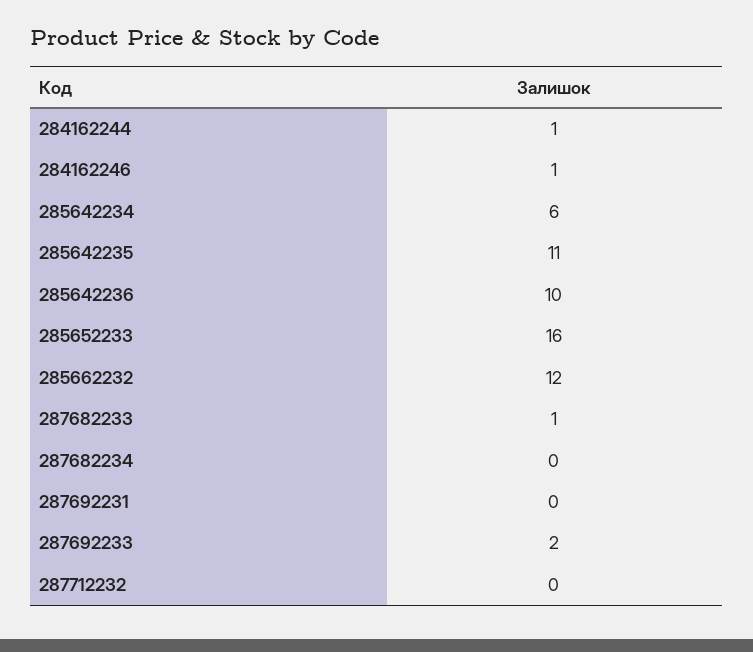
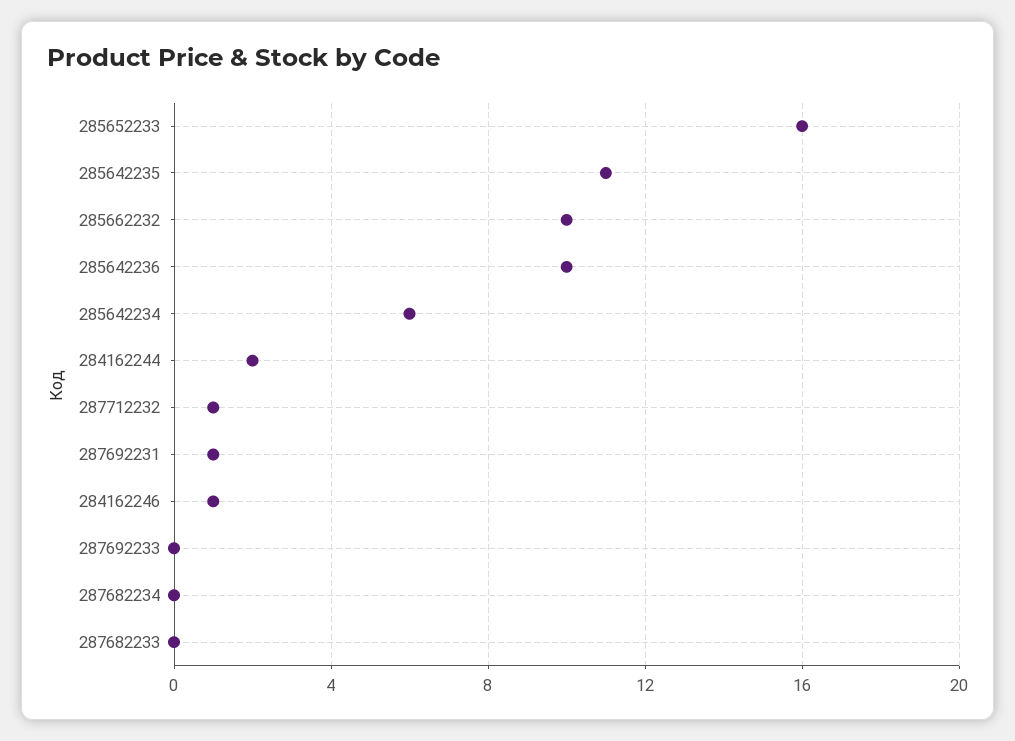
  {
-   "284162244": 1,
+   "284162244": 2,
    "284162246": 1,
    "285642234": 6,
    "285642235": 11,
    "285642236": 10,
    "285652233": 16,
-   "285662232": 12,
+   "285662232": 10,
-   "287682233": 1,
+   "287682233": 0,
    "287682234": 0,
-   "287692231": 0,
+   "287692231": 1,
-   "287692233": 2,
+   "287692233": 0,
-   "287712232": 0
+   "287712232": 1
  }

